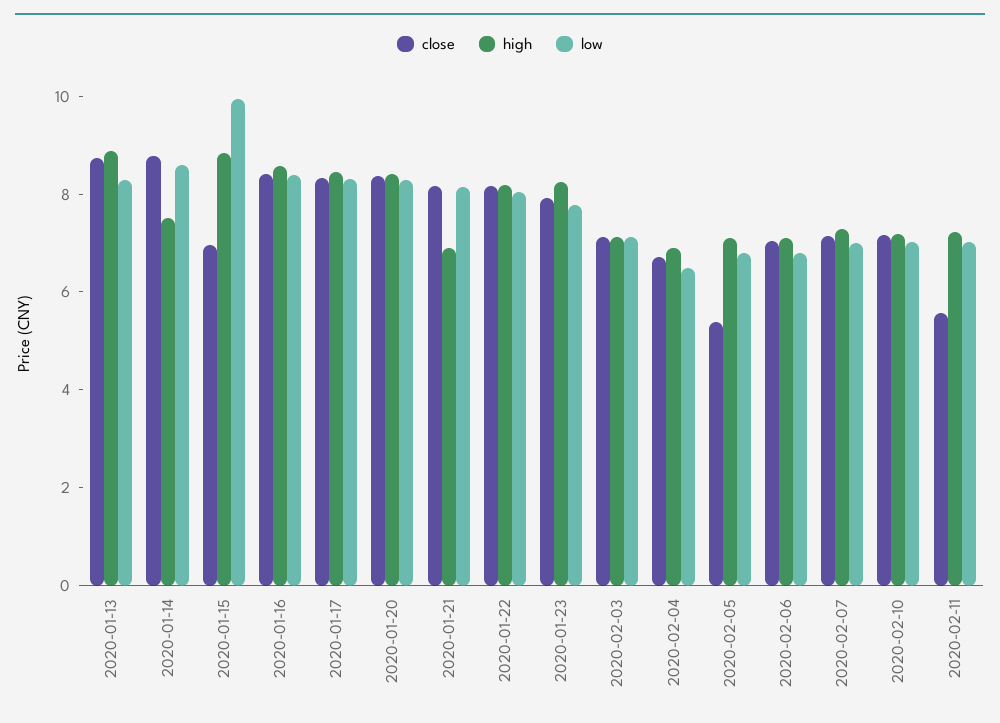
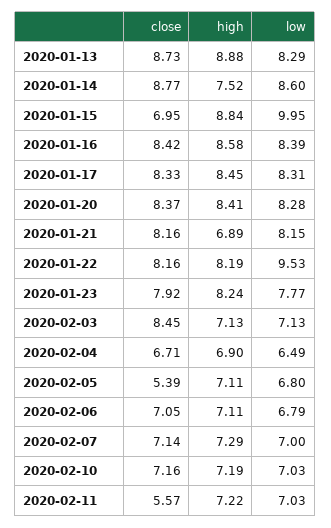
  {
    "close": {
      "2020-01-13": 8.73,
      "2020-01-14": 8.77,
      "2020-01-15": 6.95,
      "2020-01-16": 8.42,
      "2020-01-17": 8.33,
      "2020-01-20": 8.37,
      "2020-01-21": 8.16,
      "2020-01-22": 8.16,
      "2020-01-23": 7.92,
-     "2020-02-03": 7,
+     "2020-02-03": 8.45,
      "2020-02-04": 6.71,
      "2020-02-05": 5.39,
      "2020-02-06": 7.05,
      "2020-02-07": 7.14,
      "2020-02-10": 7.16,
      "2020-02-11": 5.57
    },
    "high": {
      "2020-01-13": 8.88,
      "2020-01-14": 7.52,
      "2020-01-15": 8.84,
      "2020-01-16": 8.58,
      "2020-01-17": 8.45,
      "2020-01-20": 8.41,
      "2020-01-21": 6.89,
      "2020-01-22": 8.19,
      "2020-01-23": 8.24,
      "2020-02-03": 7.13,
      "2020-02-04": 6.9,
      "2020-02-05": 7.11,
      "2020-02-06": 7.11,
      "2020-02-07": 7.29,
      "2020-02-10": 7.19,
      "2020-02-11": 7.22
    },
    "low": {
      "2020-01-13": 8.29,
      "2020-01-14": 8.6,
      "2020-01-15": 9.95,
      "2020-01-16": 8.39,
      "2020-01-17": 8.31,
      "2020-01-20": 8.28,
      "2020-01-21": 8.15,
-     "2020-01-22": 8,
+     "2020-01-22": 9.53,
      "2020-01-23": 7.77,
      "2020-02-03": 7.13,
      "2020-02-04": 6.49,
      "2020-02-05": 6.8,
      "2020-02-06": 6.79,
      "2020-02-07": 7,
      "2020-02-10": 7.03,
      "2020-02-11": 7.03
    }
  }

